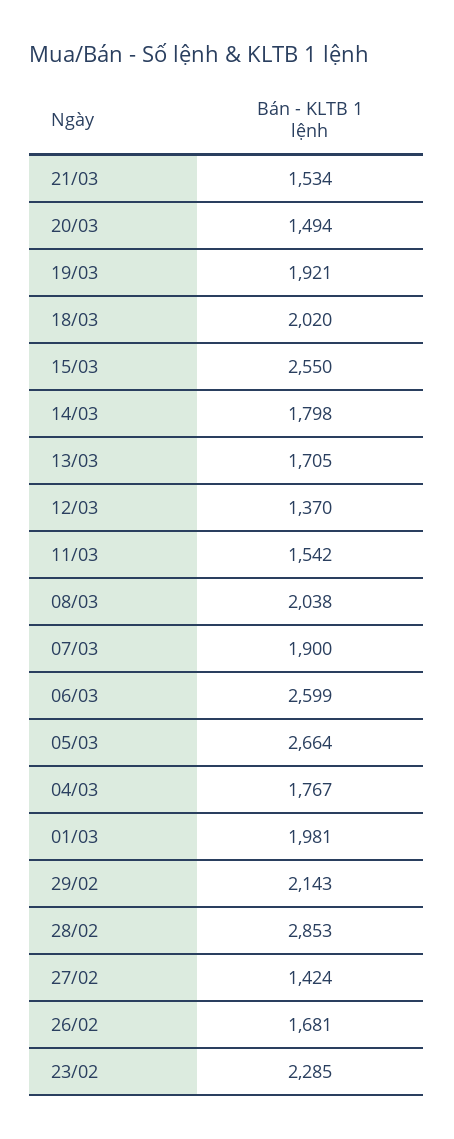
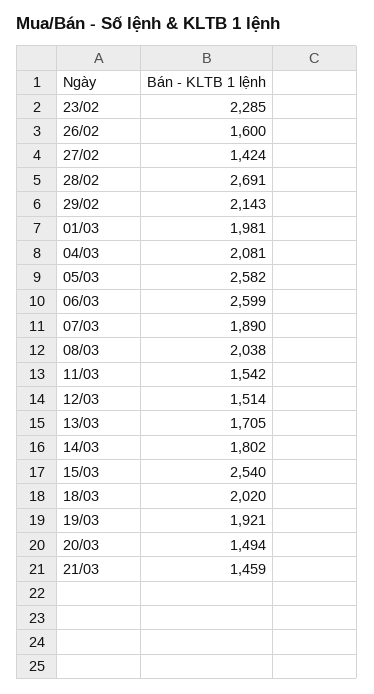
  {
-   "21/03": 1534,
+   "21/03": 1459,
    "20/03": 1494,
    "19/03": 1921,
    "18/03": 2020,
-   "15/03": 2550,
+   "15/03": 2540,
-   "14/03": 1798,
+   "14/03": 1802,
    "13/03": 1705,
-   "12/03": 1370,
+   "12/03": 1514,
    "11/03": 1542,
    "08/03": 2038,
-   "07/03": 1900,
+   "07/03": 1890,
    "06/03": 2599,
-   "05/03": 2664,
+   "05/03": 2582,
-   "04/03": 1767,
+   "04/03": 2081,
    "01/03": 1981,
    "29/02": 2143,
-   "28/02": 2853,
+   "28/02": 2691,
    "27/02": 1424,
-   "26/02": 1681,
+   "26/02": 1600,
    "23/02": 2285
  }

